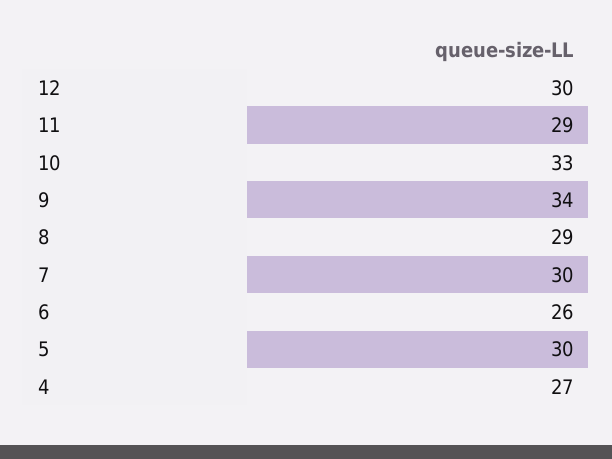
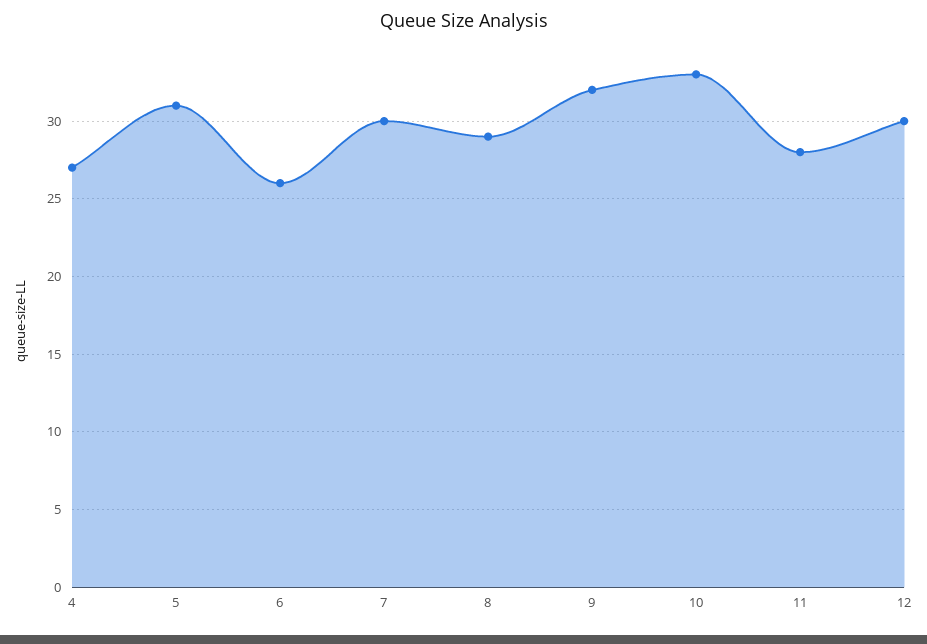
  {
    "12": 30,
-   "11": 29,
+   "11": 28,
    "10": 33,
-   "9": 34,
+   "9": 32,
    "8": 29,
    "7": 30,
    "6": 26,
-   "5": 30,
+   "5": 31,
    "4": 27
  }

